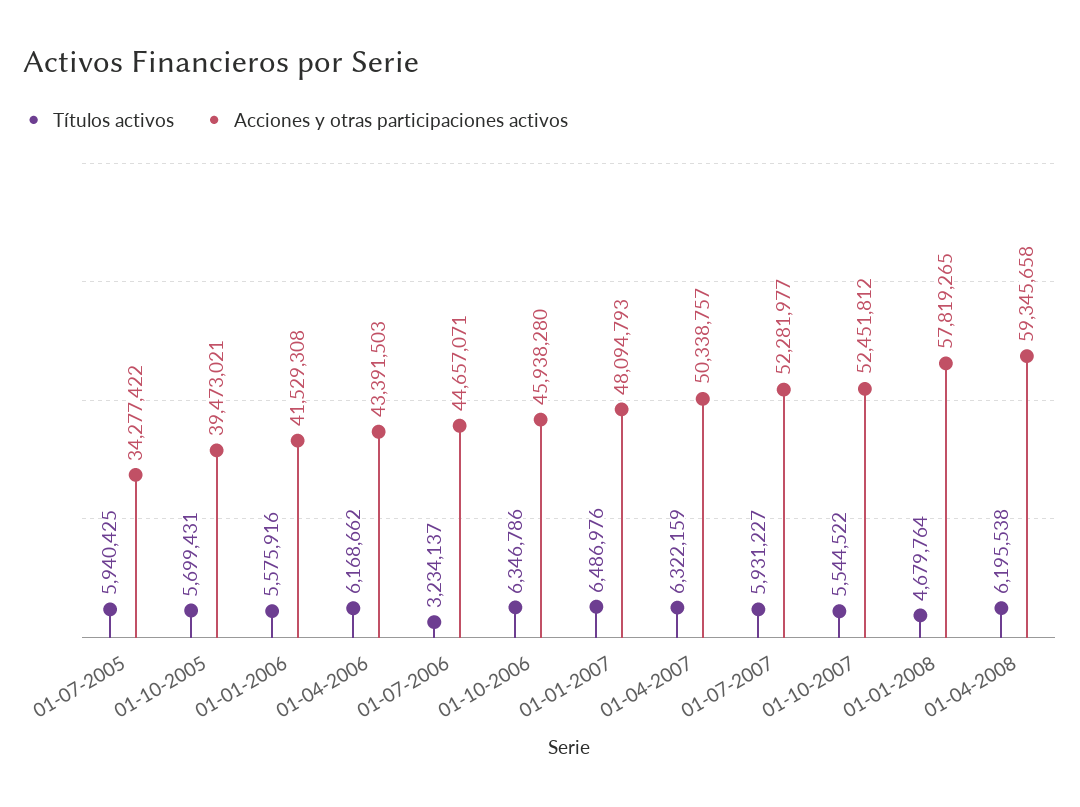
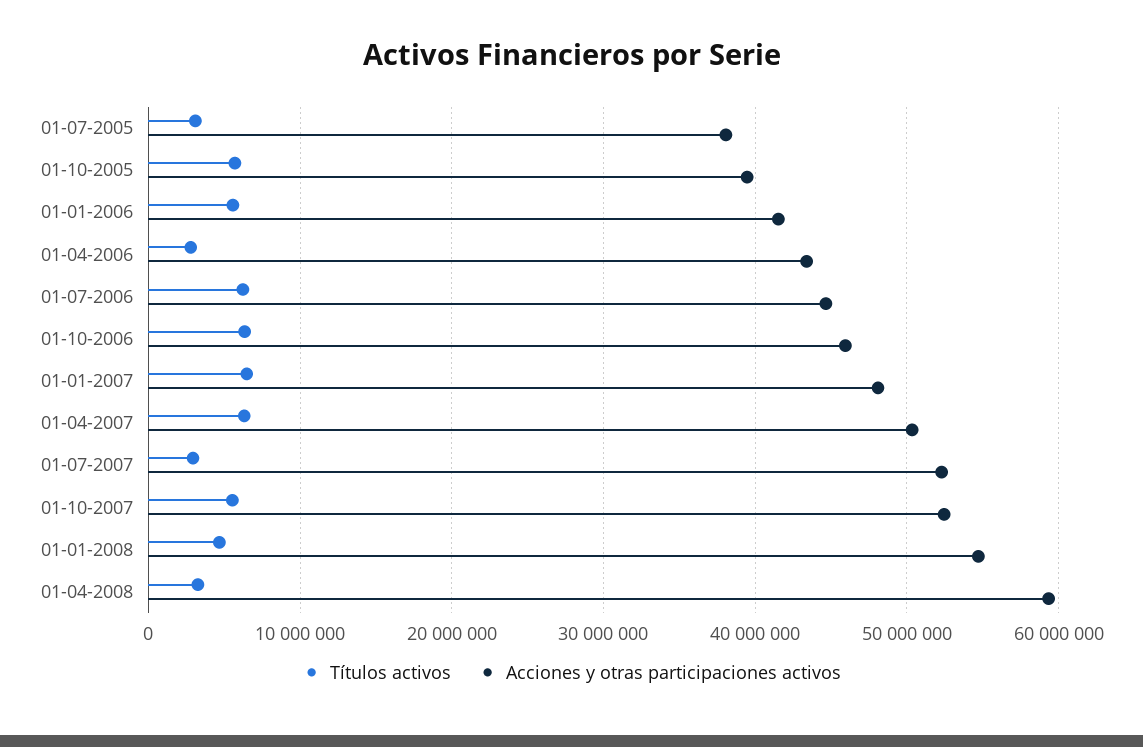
  {
    "Títulos activos": {
-     "01-07-2005": 5940425,
+     "01-07-2005": 3000000,
      "01-10-2005": 5699431,
      "01-01-2006": 5575916,
-     "01-04-2006": 6168662,
+     "01-04-2006": 3000000,
-     "01-07-2006": 3234137,
+     "01-07-2006": 6000000,
      "01-10-2006": 6346786,
      "01-01-2007": 6486976,
      "01-04-2007": 6322159,
-     "01-07-2007": 5931227,
+     "01-07-2007": 3000000,
      "01-10-2007": 5544522,
      "01-01-2008": 4679764,
-     "01-04-2008": 6195538
+     "01-04-2008": 3000000
    },
    "Acciones y otras participaciones activos": {
-     "01-07-2005": 34277422,
+     "01-07-2005": 38000000,
      "01-10-2005": 39473021,
      "01-01-2006": 41529308,
      "01-04-2006": 43391503,
      "01-07-2006": 44657071,
      "01-10-2006": 45938280,
      "01-01-2007": 48094793,
      "01-04-2007": 50338757,
      "01-07-2007": 52281977,
      "01-10-2007": 52451812,
-     "01-01-2008": 57819265,
+     "01-01-2008": 55000000,
      "01-04-2008": 59345658
    }
  }

